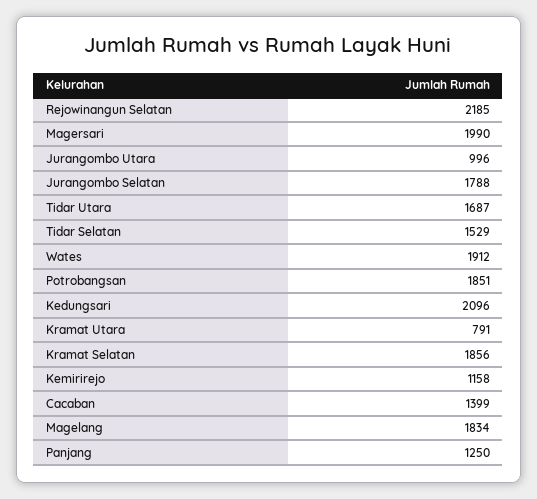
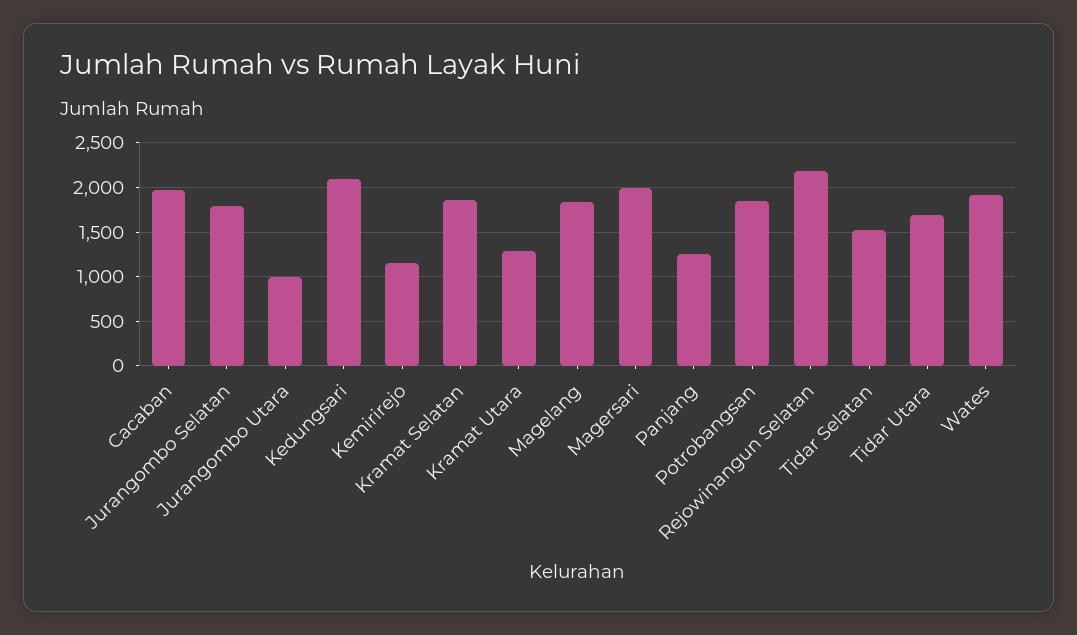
  {
    "Rejowinangun Selatan": 2185,
    "Magersari": 1990,
    "Jurangombo Utara": 996,
    "Jurangombo Selatan": 1788,
    "Tidar Utara": 1687,
    "Tidar Selatan": 1529,
    "Wates": 1912,
    "Potrobangsan": 1851,
    "Kedungsari": 2096,
-   "Kramat Utara": 791,
+   "Kramat Utara": 1300,
    "Kramat Selatan": 1856,
    "Kemirirejo": 1158,
-   "Cacaban": 1399,
+   "Cacaban": 2000,
    "Magelang": 1834,
    "Panjang": 1250
  }

